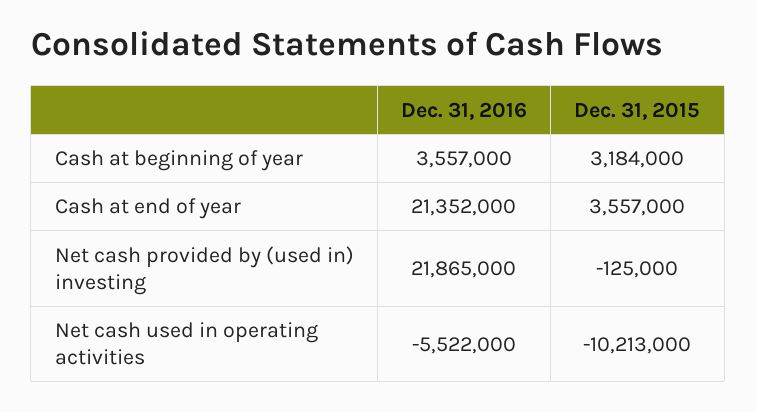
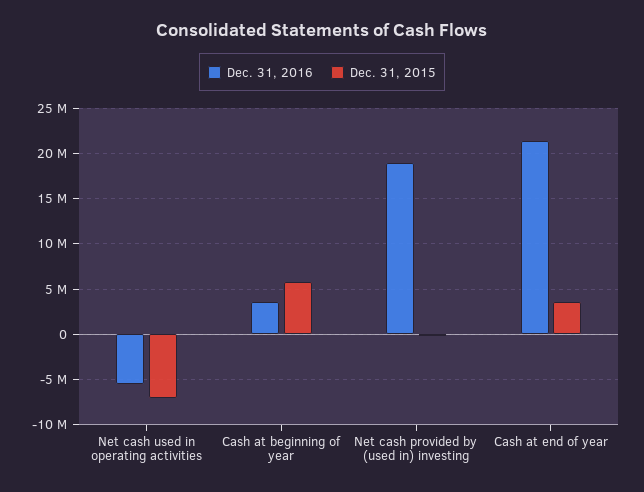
  {
    "Dec. 31, 2016": {
      "Cash at beginning of year": 3557000,
      "Cash at end of year": 21352000,
-     "Net cash provided by (used in) investing": 21865000,
+     "Net cash provided by (used in) investing": 19000000,
      "Net cash used in operating activities": -5522000
    },
    "Dec. 31, 2015": {
-     "Cash at beginning of year": 3184000,
+     "Cash at beginning of year": 6000000,
      "Cash at end of year": 3557000,
      "Net cash provided by (used in) investing": -125000,
-     "Net cash used in operating activities": -10213000
+     "Net cash used in operating activities": -7000000
    }
  }

